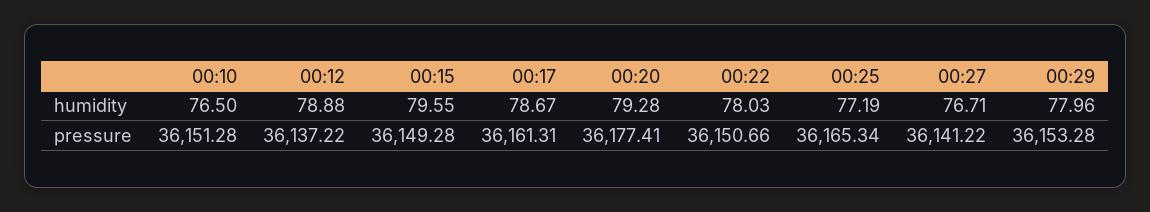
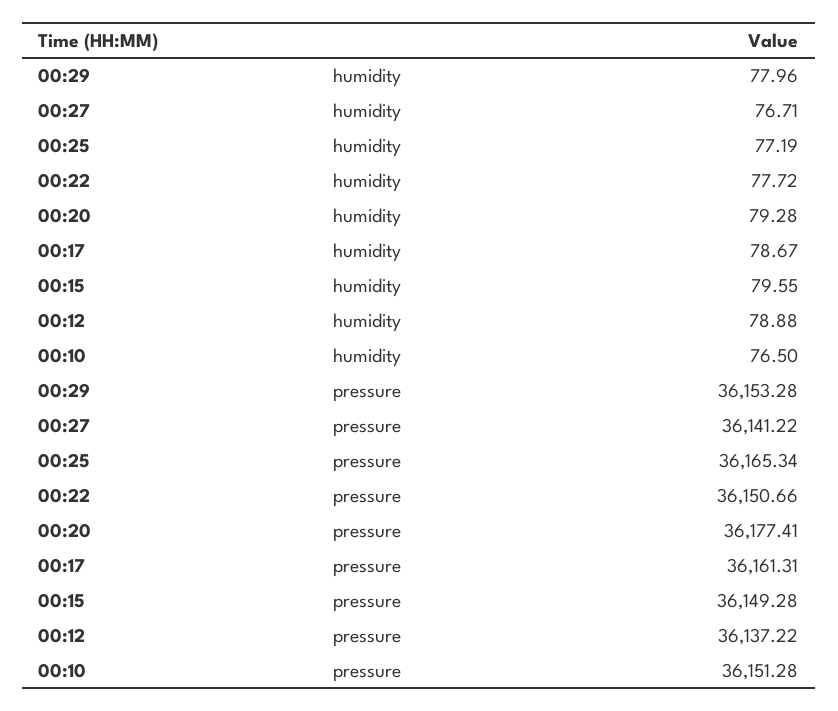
  {
    "00:10": {
      "humidity": 76.5,
      "pressure": 36151.28
    },
    "00:12": {
      "humidity": 78.88,
      "pressure": 36137.22
    },
    "00:15": {
      "humidity": 79.55,
      "pressure": 36149.28
    },
    "00:17": {
      "humidity": 78.67,
      "pressure": 36161.31
    },
    "00:20": {
      "humidity": 79.28,
      "pressure": 36177.41
    },
    "00:22": {
-     "humidity": 78.03,
+     "humidity": 77.72,
      "pressure": 36150.66
    },
    "00:25": {
      "humidity": 77.19,
      "pressure": 36165.34
    },
    "00:27": {
      "humidity": 76.71,
      "pressure": 36141.22
    },
    "00:29": {
      "humidity": 77.96,
      "pressure": 36153.28
    }
  }

